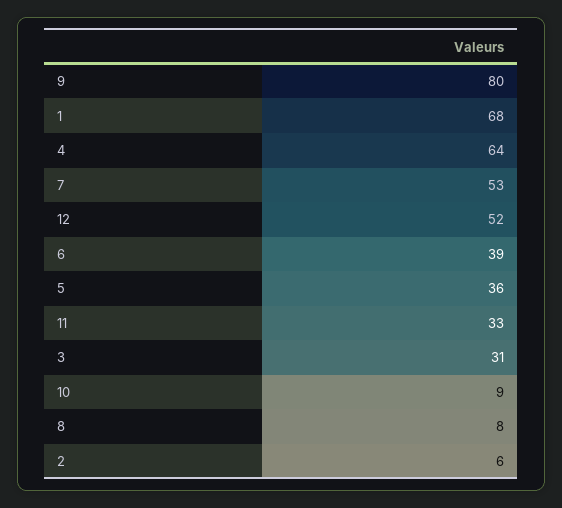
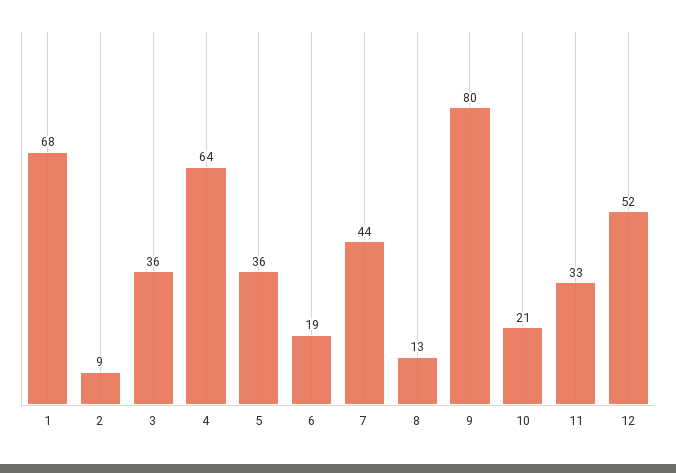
  {
    "9": 80,
    "1": 68,
    "4": 64,
-   "7": 53,
+   "7": 44,
    "12": 52,
-   "6": 39,
+   "6": 19,
    "5": 36,
    "11": 33,
-   "3": 31,
+   "3": 36,
-   "10": 9,
+   "10": 21,
-   "8": 8,
+   "8": 13,
-   "2": 6
+   "2": 9
  }

